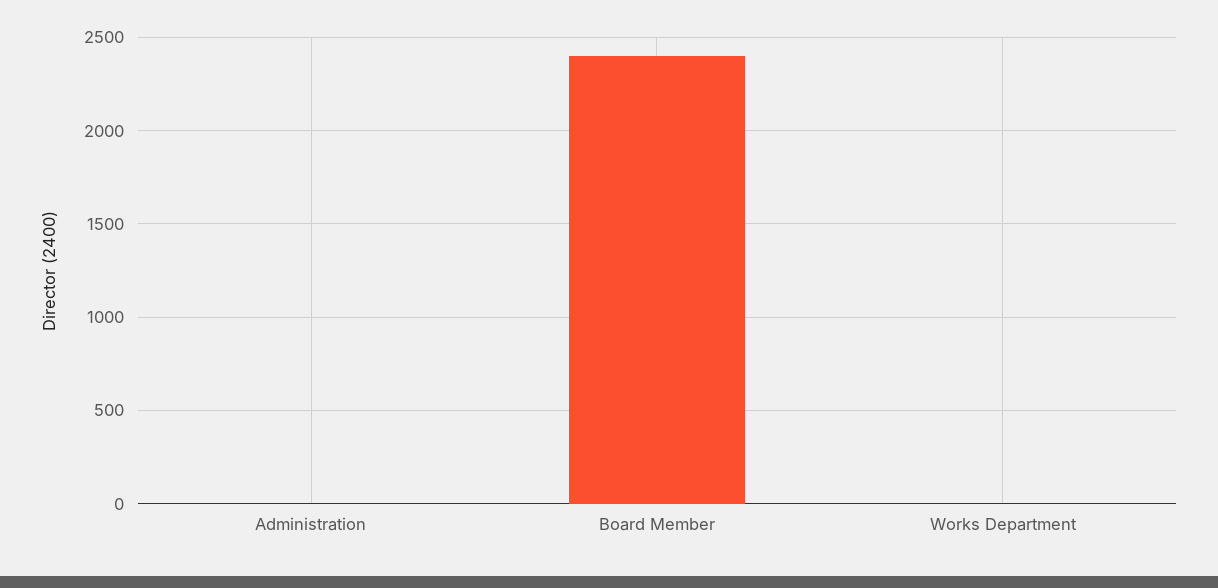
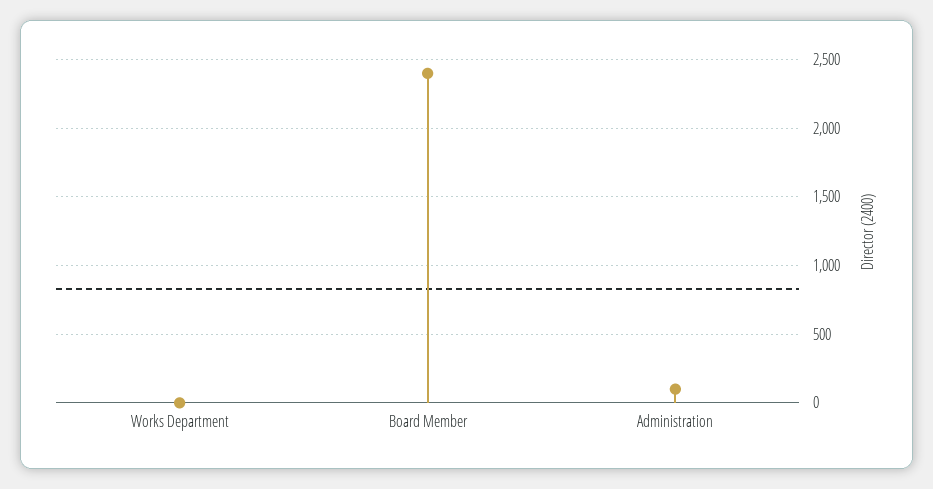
  {
-   "Administration": 0,
+   "Administration": 100,
    "Board Member": 2400,
    "Works Department": 0
  }

